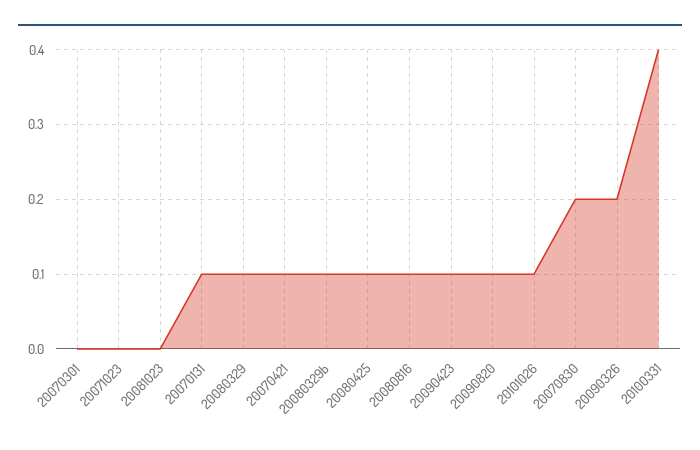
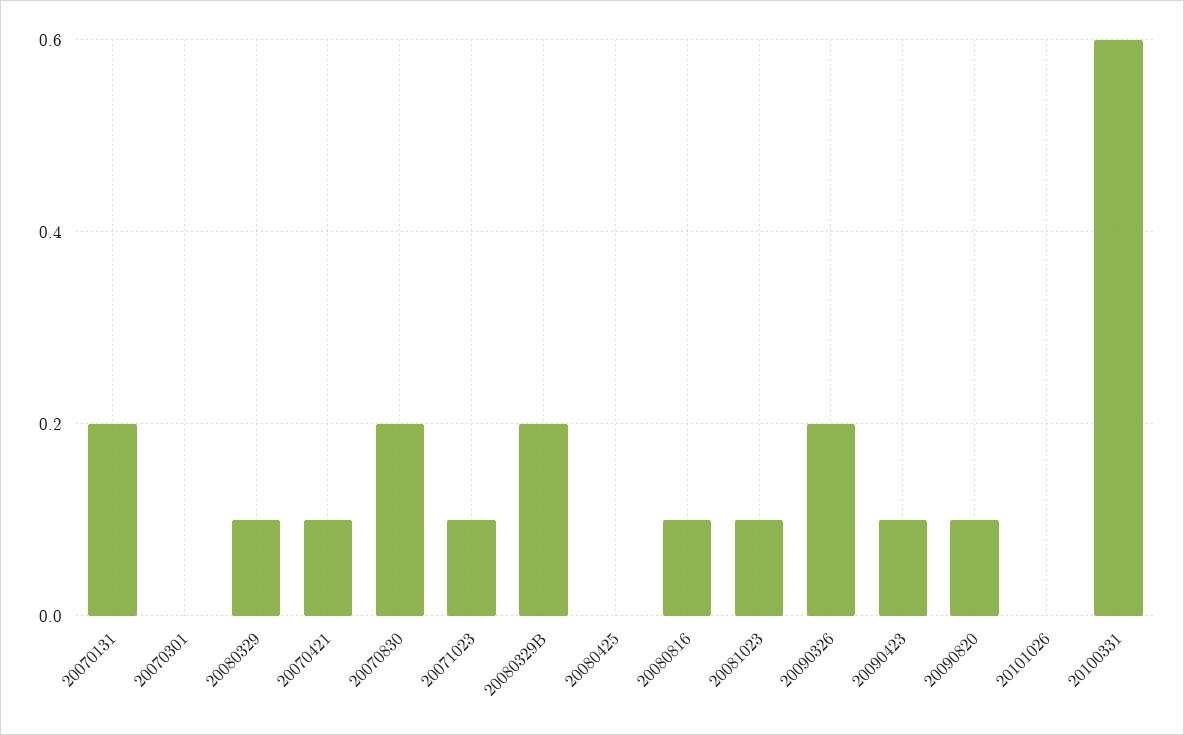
  {
    "20070301": 0,
-   "20071023": 0,
+   "20071023": 0.1,
-   "20081023": 0,
+   "20081023": 0.1,
-   "20070131": 0.1,
+   "20070131": 0.2,
    "20080329": 0.1,
    "20070421": 0.1,
-   "20080329b": 0.1,
+   "20080329b": 0.2,
-   "20080425": 0.1,
+   "20080425": 0,
    "20080816": 0.1,
    "20090423": 0.1,
    "20090820": 0.1,
-   "20101026": 0.1,
+   "20101026": 0,
    "20070830": 0.2,
    "20090326": 0.2,
-   "20100331": 0.4
+   "20100331": 0.6
  }

